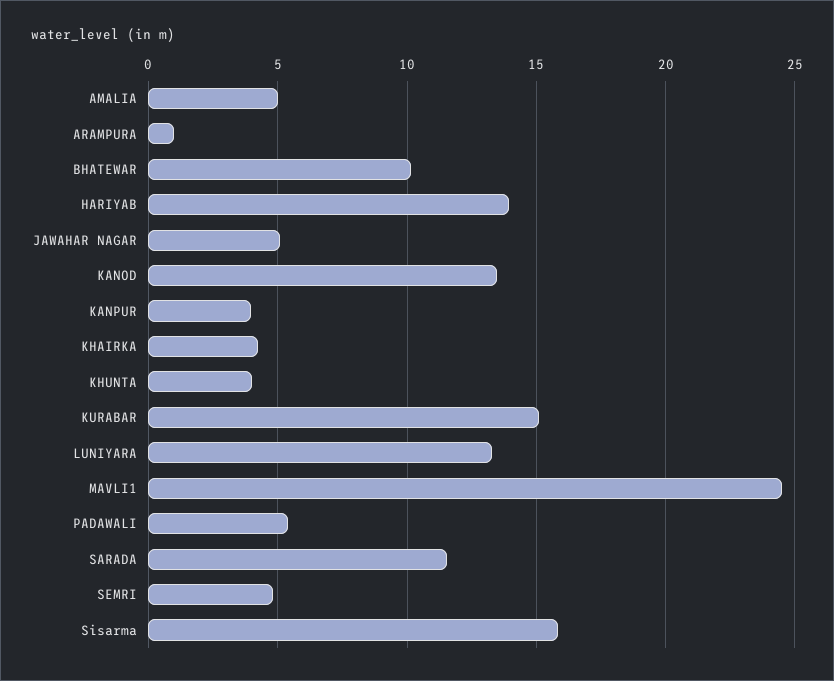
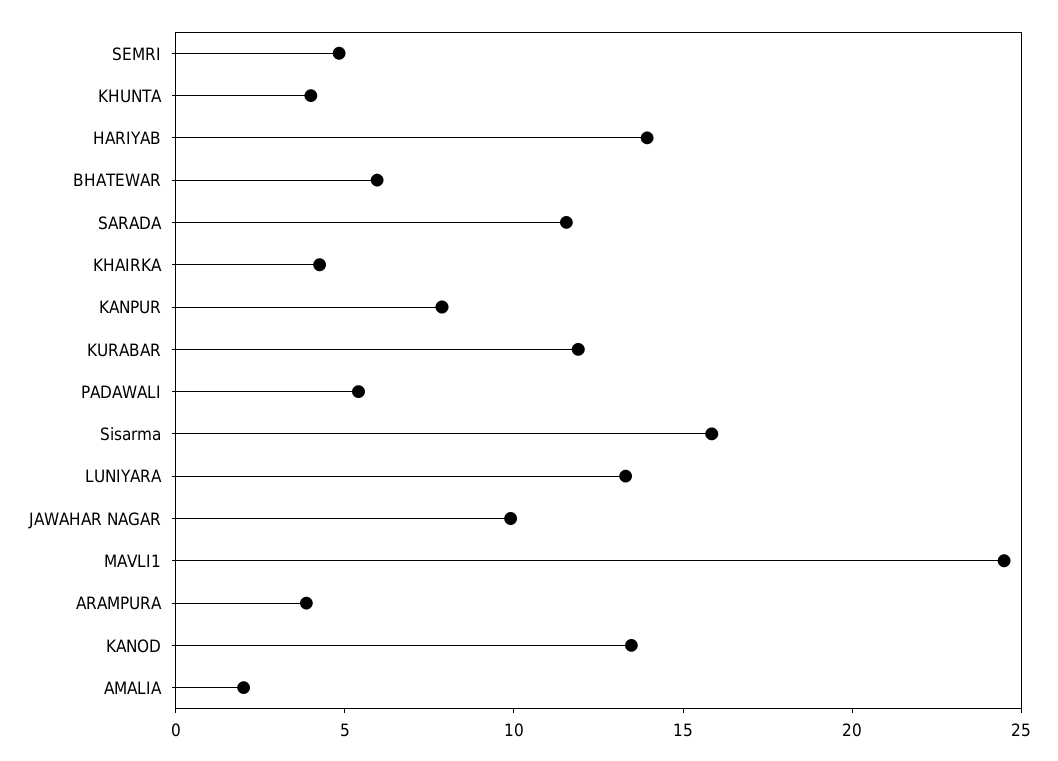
  {
-   "AMALIA": 5,
+   "AMALIA": 2,
-   "ARAMPURA": 1,
+   "ARAMPURA": 4,
-   "BHATEWAR": 10,
+   "BHATEWAR": 6,
    "HARIYAB": 14,
-   "JAWAHAR NAGAR": 5,
+   "JAWAHAR NAGAR": 10,
    "KANOD": 13.5,
-   "KANPUR": 4,
+   "KANPUR": 8,
    "KHAIRKA": 4.5,
    "KHUNTA": 4,
-   "KURABAR": 15,
+   "KURABAR": 12,
    "LUNIYARA": 13.5,
    "MAVLI1": 24.5,
    "PADAWALI": 5.5,
    "SARADA": 11.5,
    "SEMRI": 5,
    "Sisarma": 16
  }

